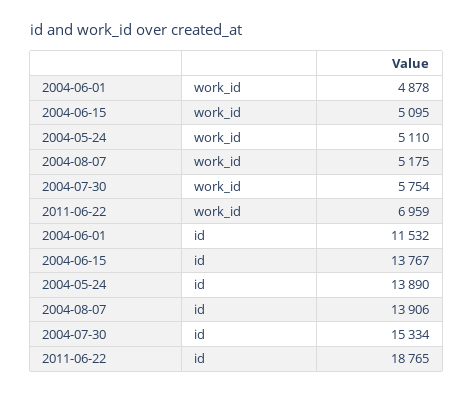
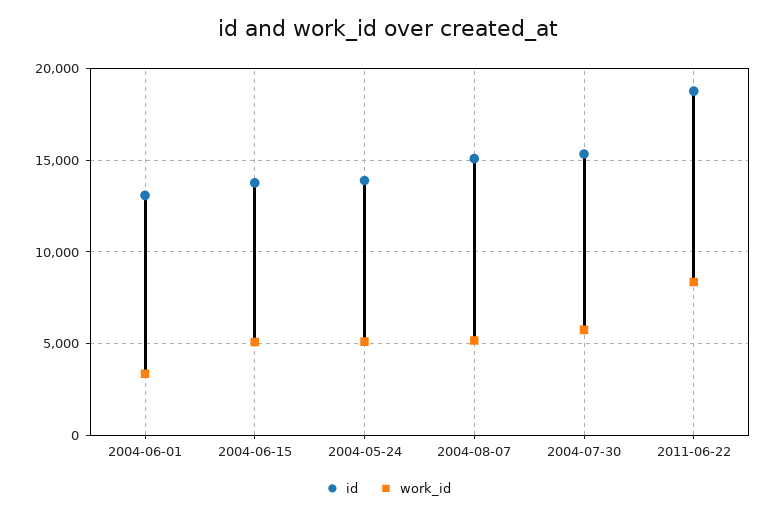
  {
    "work_id": {
-     "2004-06-01": 4878,
+     "2004-06-01": 3500,
      "2004-06-15": 5095,
      "2004-05-24": 5110,
      "2004-08-07": 5175,
      "2004-07-30": 5754,
-     "2011-06-22": 6959
+     "2011-06-22": 8500
    },
    "id": {
-     "2004-06-01": 11532,
+     "2004-06-01": 13000,
      "2004-06-15": 13767,
      "2004-05-24": 13890,
-     "2004-08-07": 13906,
+     "2004-08-07": 15000,
      "2004-07-30": 15334,
      "2011-06-22": 18765
    }
  }

